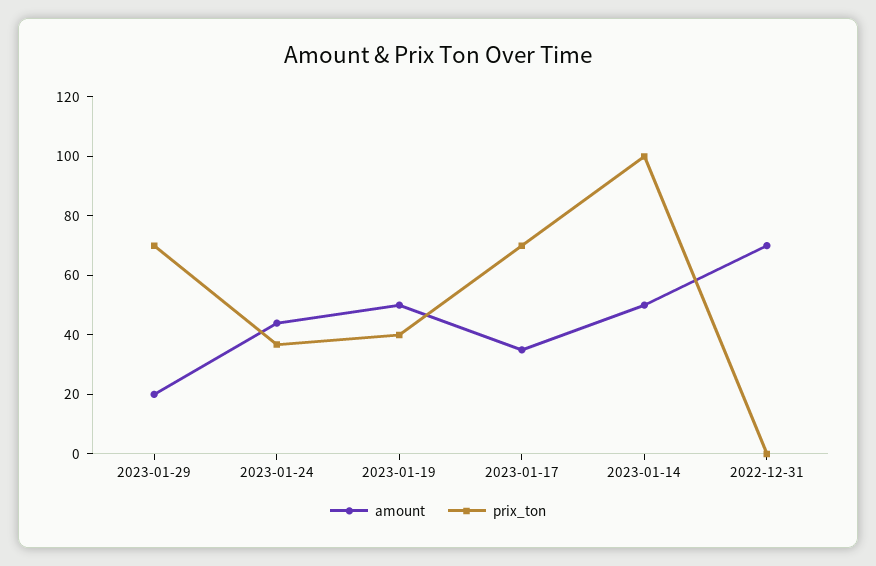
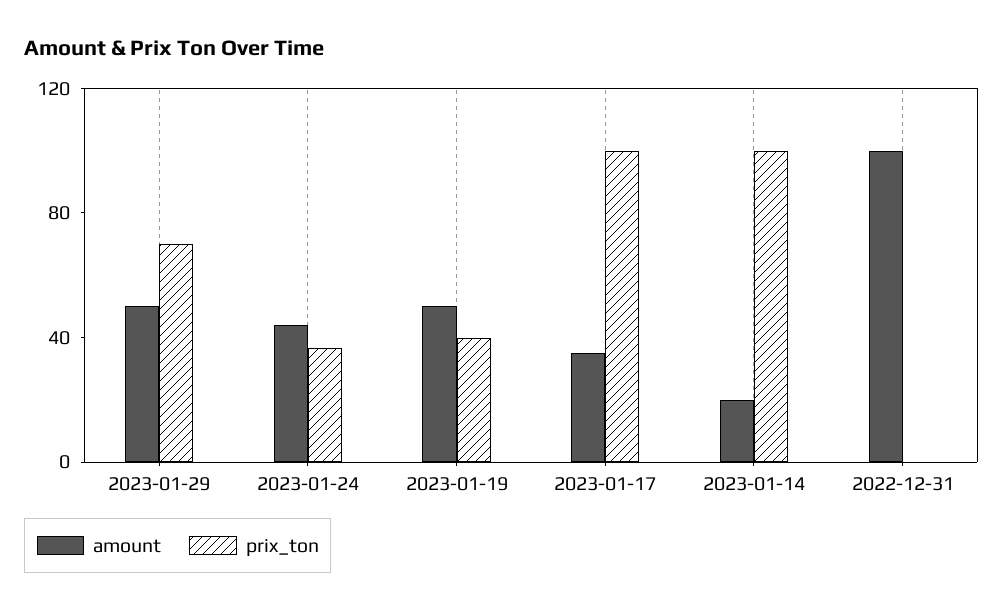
  {
    "amount": {
-     "2023-01-29": 20,
+     "2023-01-29": 50,
      "2023-01-24": 45,
      "2023-01-19": 50,
      "2023-01-17": 35,
-     "2023-01-14": 50,
+     "2023-01-14": 20,
-     "2022-12-31": 70
+     "2022-12-31": 100
    },
    "prix_ton": {
      "2023-01-29": 70,
      "2023-01-24": 35,
      "2023-01-19": 40,
-     "2023-01-17": 70,
+     "2023-01-17": 100,
      "2023-01-14": 100,
      "2022-12-31": 0
    }
  }

